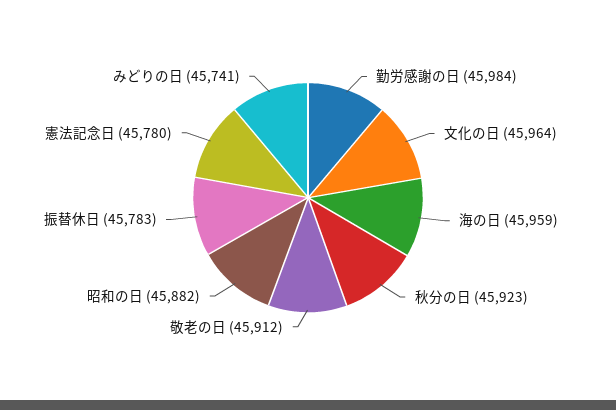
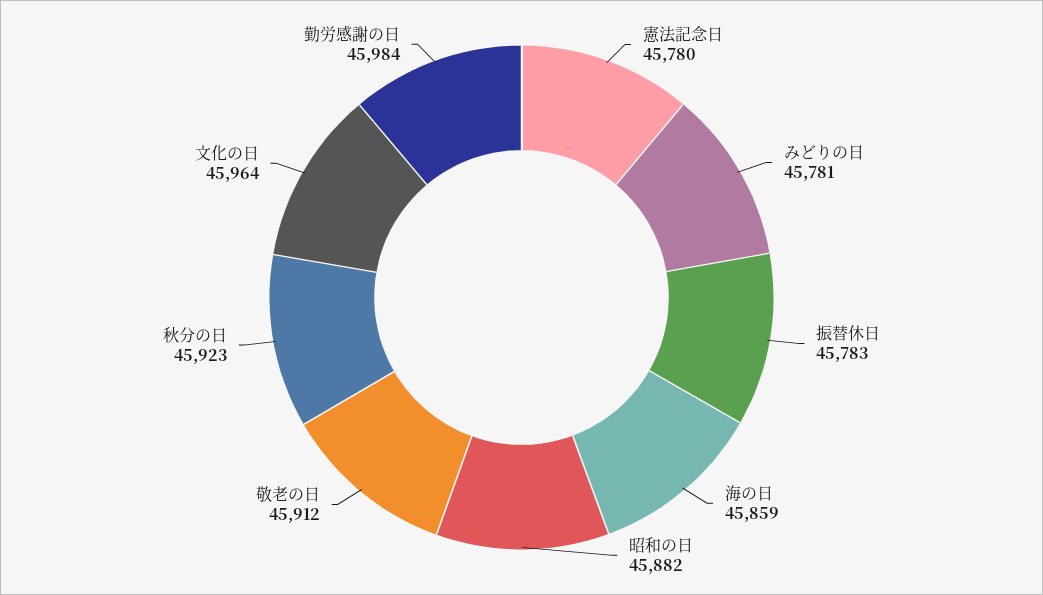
  {
    "勤労感謝の日": 45984,
    "文化の日": 45964,
-   "海の日": 45959,
+   "海の日": 45859,
    "秋分の日": 45923,
    "敬老の日": 45912,
    "昭和の日": 45882,
    "振替休日": 45783,
    "憲法記念日": 45780,
-   "みどりの日": 45741
+   "みどりの日": 45781
  }

